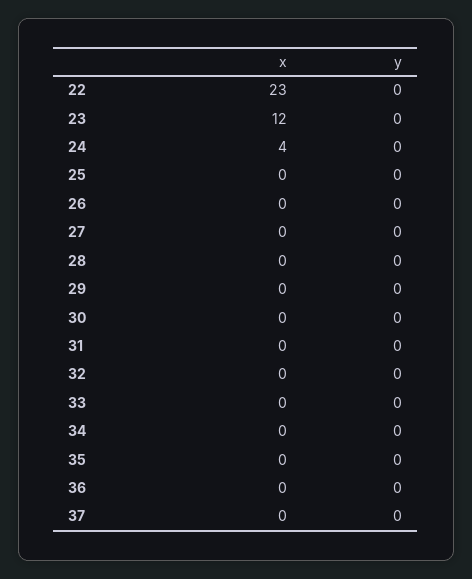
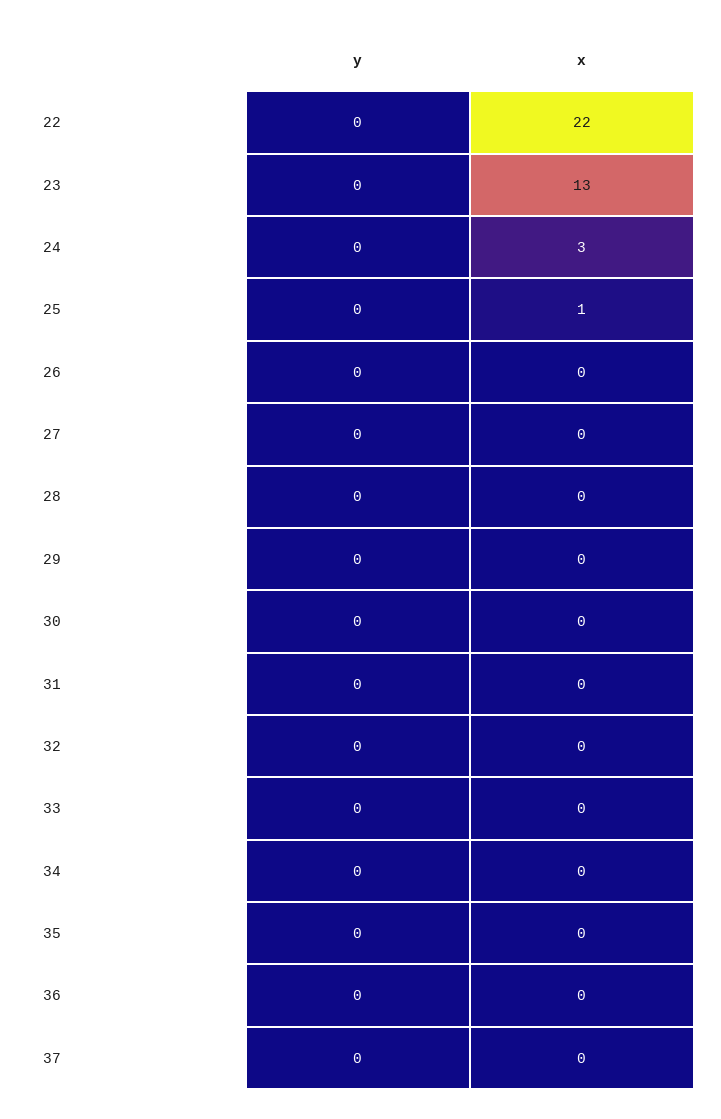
  {
    "x": {
-     "22": 23,
+     "22": 22,
-     "23": 12,
+     "23": 13,
-     "24": 4,
+     "24": 3,
-     "25": 0,
+     "25": 1,
      "26": 0,
      "27": 0,
      "28": 0,
      "29": 0,
      "30": 0,
      "31": 0,
      "32": 0,
      "33": 0,
      "34": 0,
      "35": 0,
      "36": 0,
      "37": 0
    },
    "y": {
      "22": 0,
      "23": 0,
      "24": 0,
      "25": 0,
      "26": 0,
      "27": 0,
      "28": 0,
      "29": 0,
      "30": 0,
      "31": 0,
      "32": 0,
      "33": 0,
      "34": 0,
      "35": 0,
      "36": 0,
      "37": 0
    }
  }

